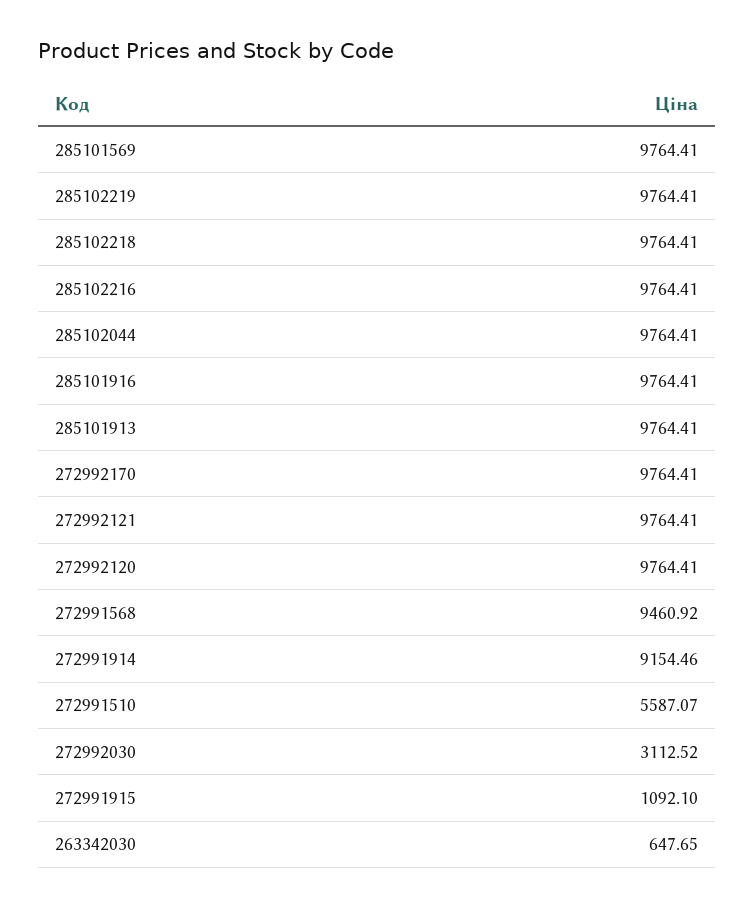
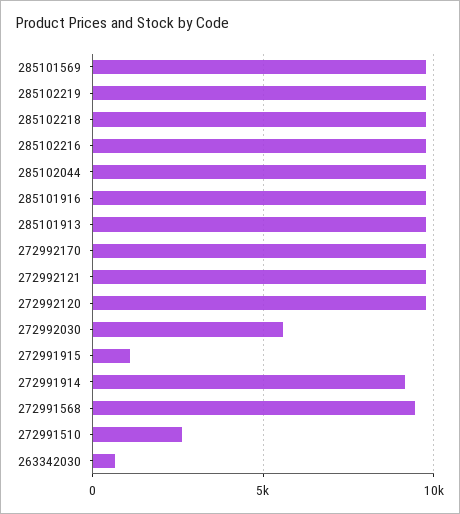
  {
    "285101569": 9764.41,
    "285102219": 9764.41,
    "285102218": 9764.41,
    "285102216": 9764.41,
    "285102044": 9764.41,
    "285101916": 9764.41,
    "285101913": 9764.41,
    "272992170": 9764.41,
    "272992121": 9764.41,
    "272992120": 9764.41,
    "272991568": 9460.92,
    "272991914": 9154.46,
-   "272991510": 5587.07,
+   "272991510": 2500,
-   "272992030": 3112.52,
+   "272992030": 5500,
    "272991915": 1092.1,
    "263342030": 647.65
  }

